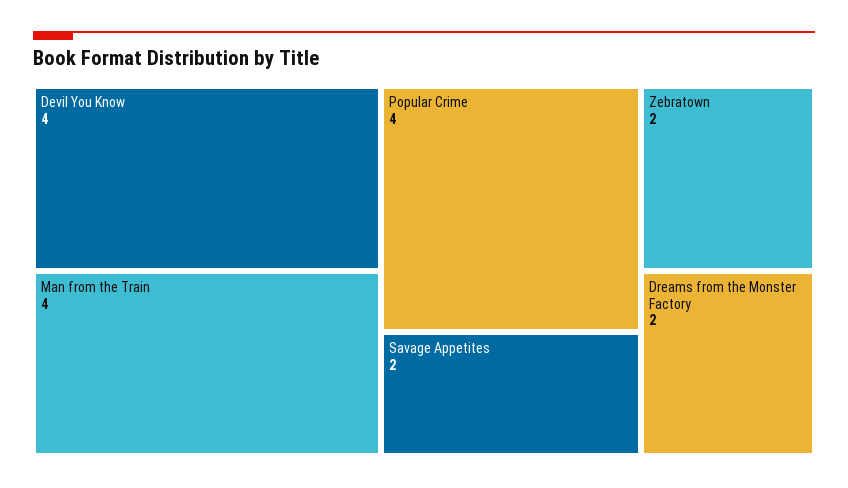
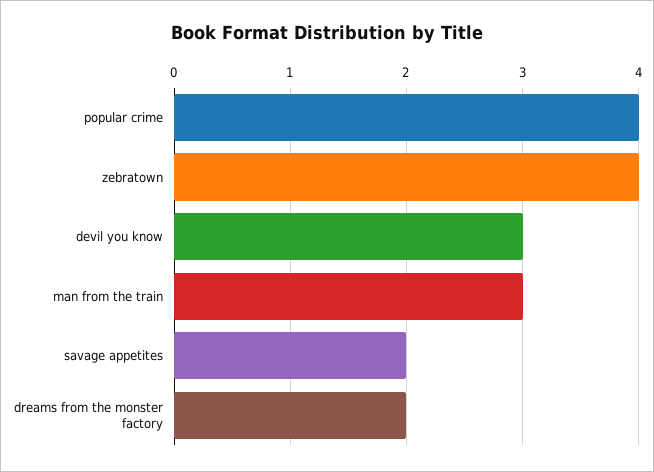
  {
-   "Devil You Know": 4,
+   "Devil You Know": 3,
-   "Man from the Train": 4,
+   "Man from the Train": 3,
    "Popular Crime": 4,
    "Savage Appetites": 2,
-   "Zebratown": 2,
+   "Zebratown": 4,
    "Dreams from the Monster Factory": 2
  }

